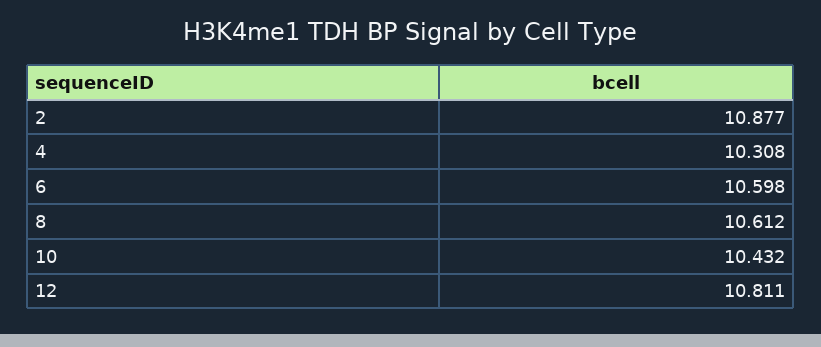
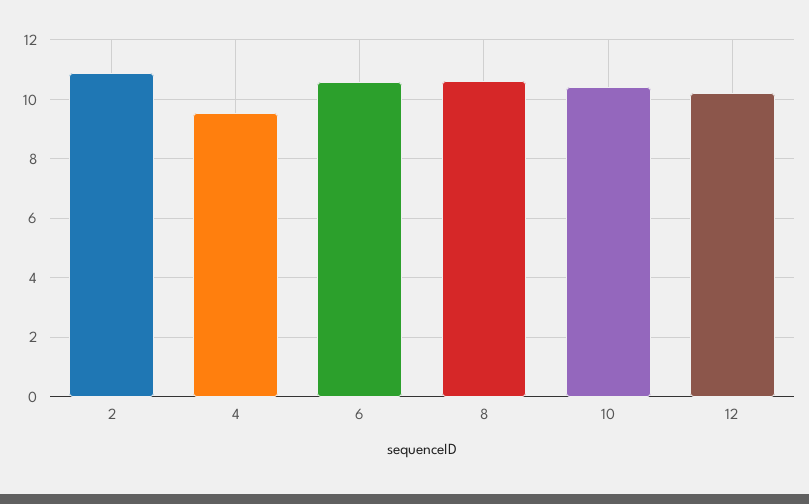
  {
    "2": 10.877,
-   "4": 10.308,
+   "4": 9.5,
    "6": 10.598,
    "8": 10.612,
    "10": 10.432,
-   "12": 10.811
+   "12": 10.25
  }

